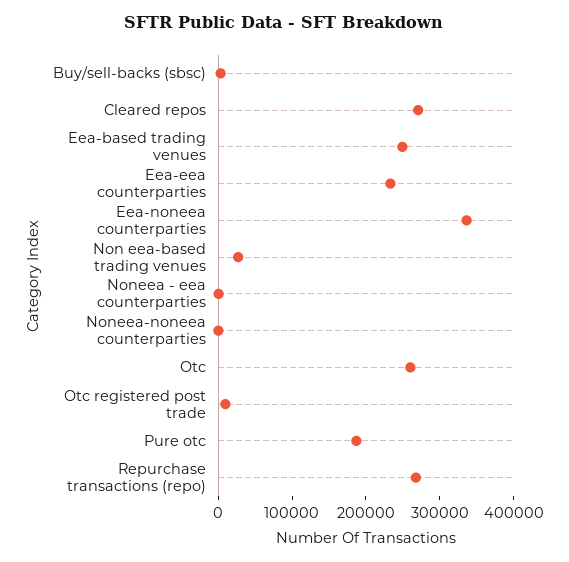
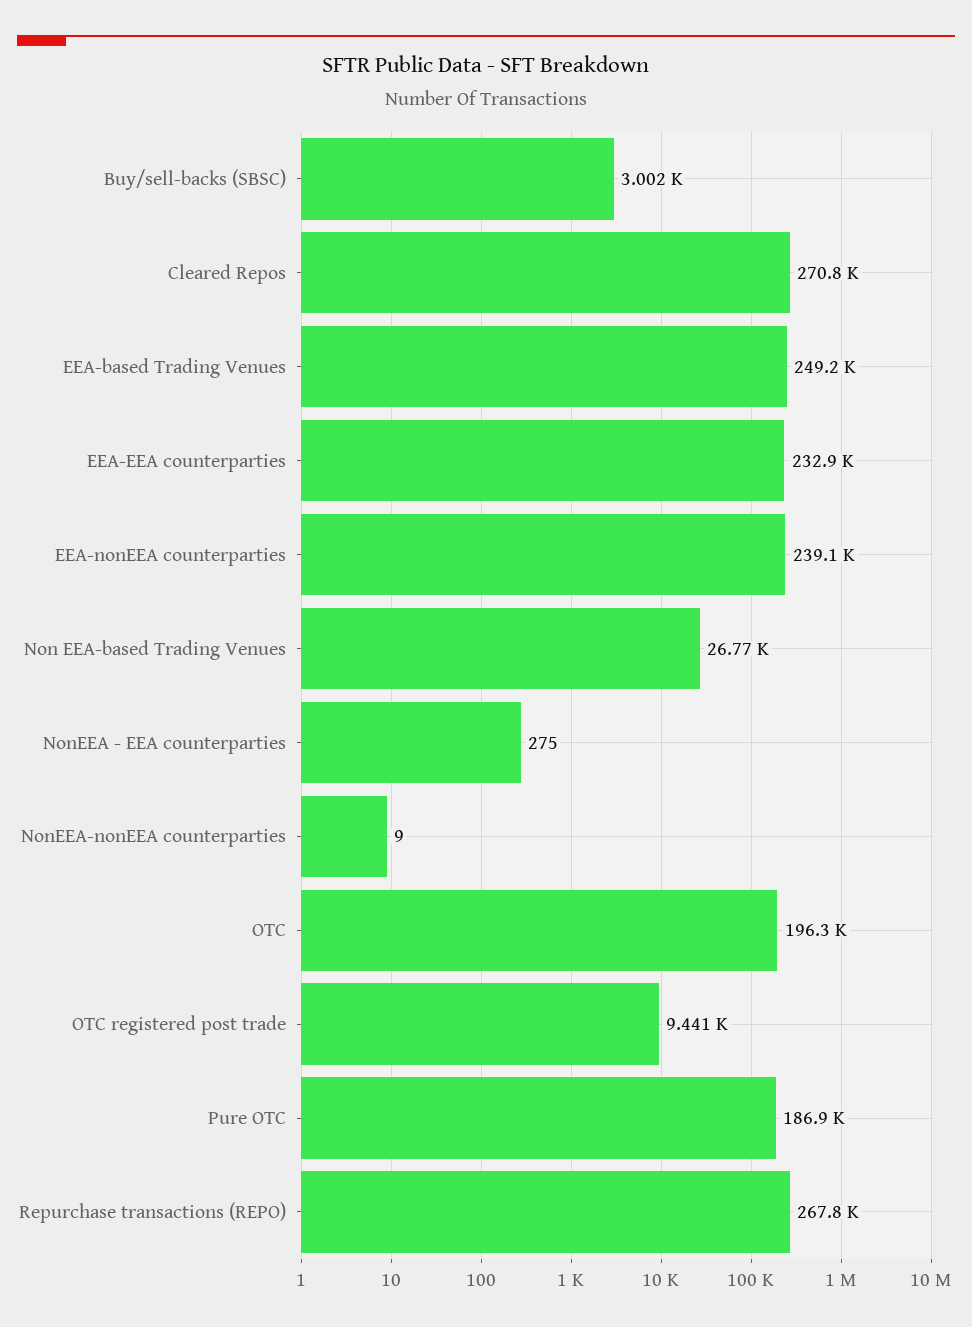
  {
    "Buy/sell-backs (sbsc)": 3002,
    "Cleared repos": 270800,
    "Eea-based trading venues": 249200,
    "Eea-eea counterparties": 232900,
-   "Eea-noneea counterparties": 340000,
+   "Eea-noneea counterparties": 239100,
    "Non eea-based trading venues": 26770,
    "Noneea - eea counterparties": 275,
    "Noneea-noneea counterparties": 9,
-   "Otc": 260000,
+   "Otc": 196300,
    "Otc registered post trade": 9441,
    "Pure otc": 186900,
    "Repurchase transactions (repo)": 267800
  }

